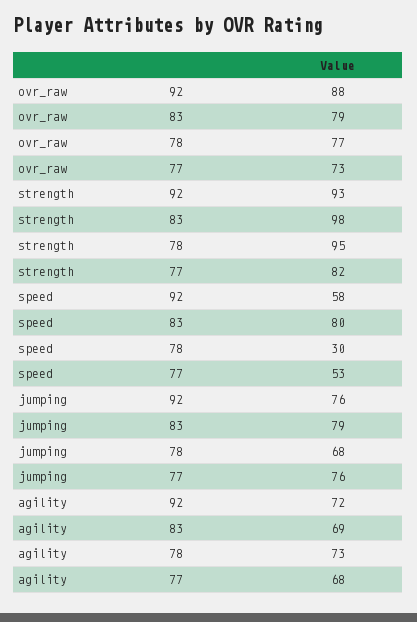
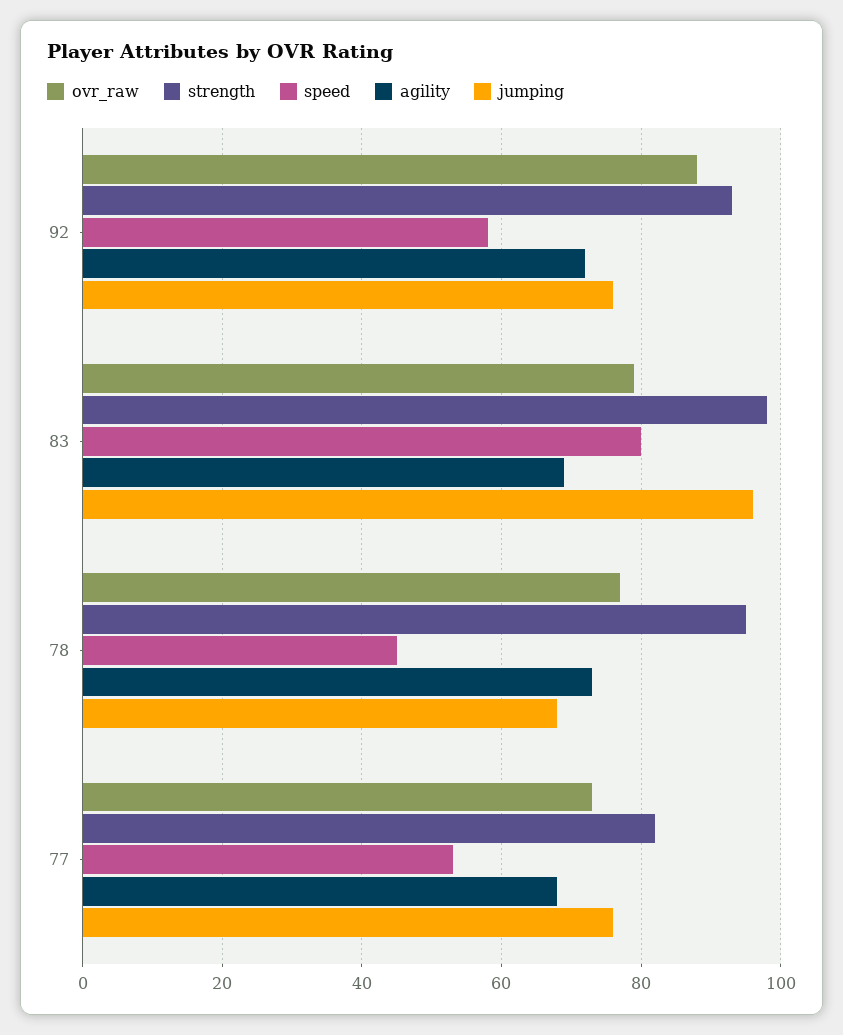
  {
    "ovr_raw": {
      "92": 88,
      "83": 79,
      "78": 77,
      "77": 73
    },
    "strength": {
      "92": 93,
      "83": 98,
      "78": 95,
      "77": 82
    },
    "speed": {
      "92": 58,
      "83": 80,
-     "78": 30,
+     "78": 45,
      "77": 53
    },
    "jumping": {
      "92": 76,
-     "83": 79,
+     "83": 95,
      "78": 68,
      "77": 76
    },
    "agility": {
      "92": 72,
      "83": 69,
      "78": 73,
      "77": 68
    }
  }

